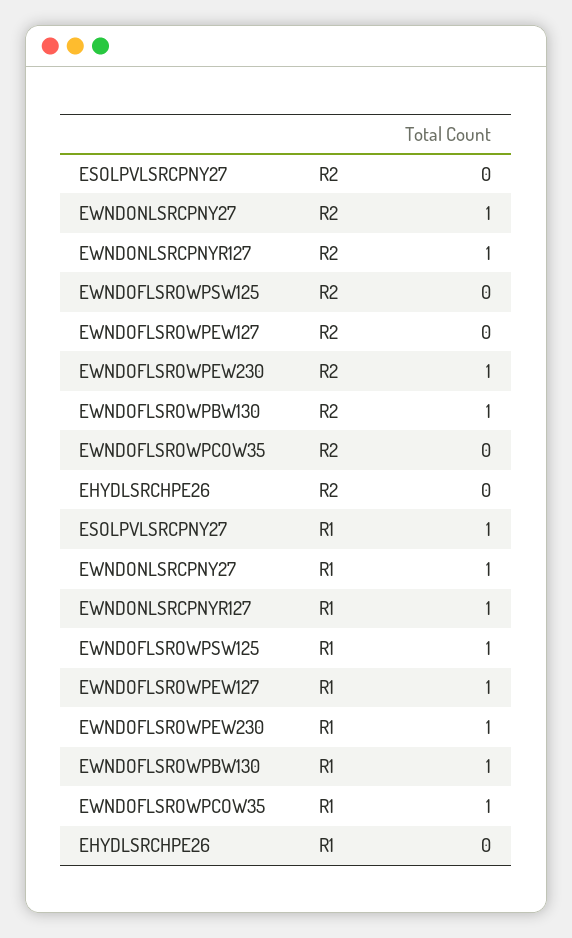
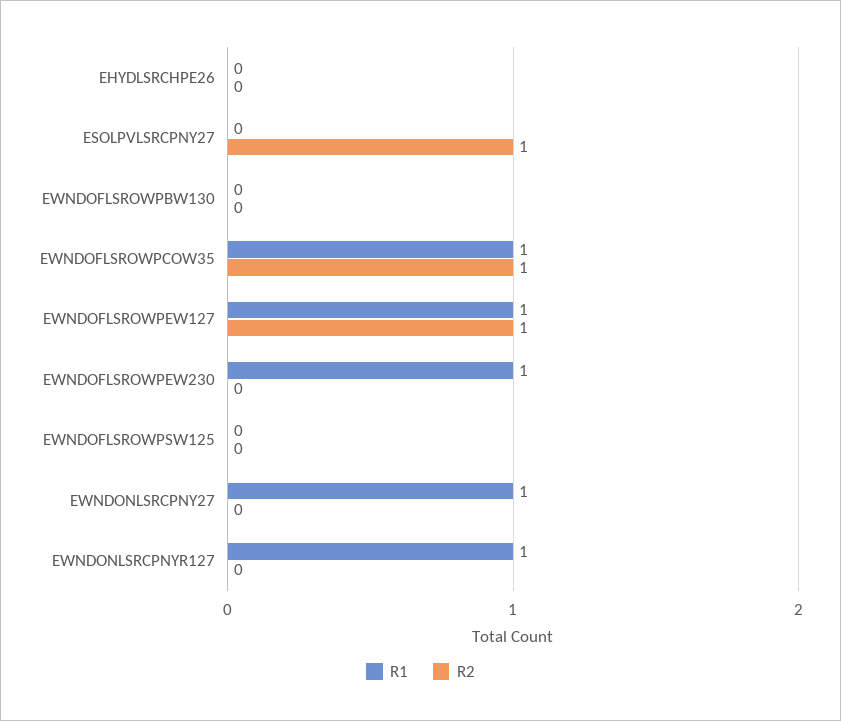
  {
    "R2": {
-     "ESOLPVLSRCPNY27": 0,
+     "ESOLPVLSRCPNY27": 1,
-     "EWNDONLSRCPNY27": 1,
+     "EWNDONLSRCPNY27": 0,
-     "EWNDONLSRCPNYR127": 1,
+     "EWNDONLSRCPNYR127": 0,
      "EWNDOFLSROWPSW125": 0,
-     "EWNDOFLSROWPEW127": 0,
+     "EWNDOFLSROWPEW127": 1,
-     "EWNDOFLSROWPEW230": 1,
+     "EWNDOFLSROWPEW230": 0,
-     "EWNDOFLSROWPBW130": 1,
+     "EWNDOFLSROWPBW130": 0,
-     "EWNDOFLSROWPCOW35": 0,
+     "EWNDOFLSROWPCOW35": 1,
      "EHYDLSRCHPE26": 0
    },
    "R1": {
-     "ESOLPVLSRCPNY27": 1,
+     "ESOLPVLSRCPNY27": 0,
      "EWNDONLSRCPNY27": 1,
      "EWNDONLSRCPNYR127": 1,
-     "EWNDOFLSROWPSW125": 1,
+     "EWNDOFLSROWPSW125": 0,
      "EWNDOFLSROWPEW127": 1,
      "EWNDOFLSROWPEW230": 1,
-     "EWNDOFLSROWPBW130": 1,
+     "EWNDOFLSROWPBW130": 0,
      "EWNDOFLSROWPCOW35": 1,
      "EHYDLSRCHPE26": 0
    }
  }

